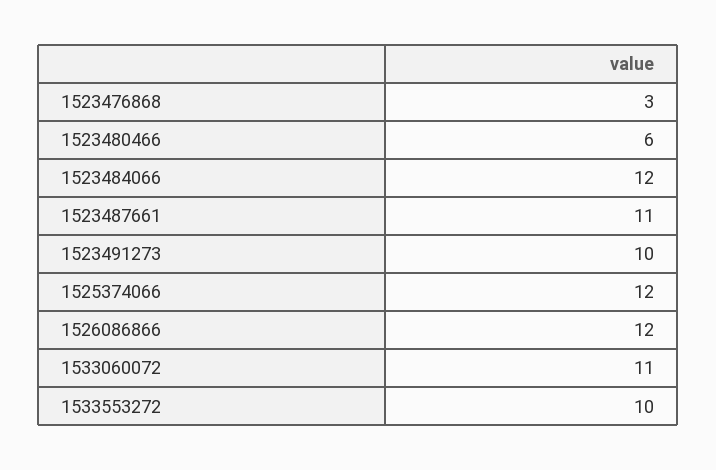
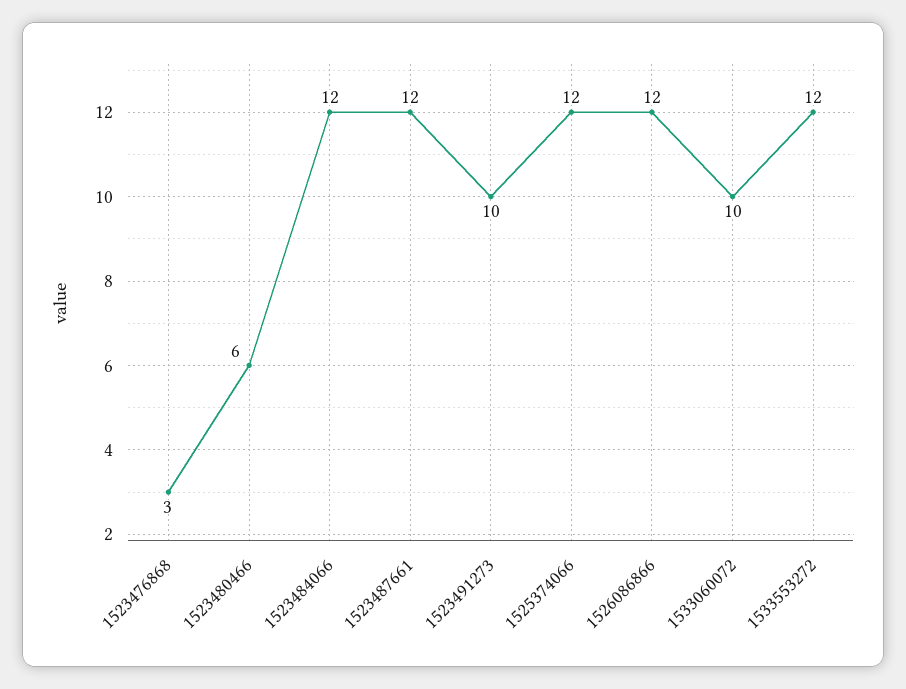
  {
    "1523476868": 3,
    "1523480466": 6,
    "1523484066": 12,
-   "1523487661": 11,
+   "1523487661": 12,
    "1523491273": 10,
    "1525374066": 12,
    "1526086866": 12,
-   "1533060072": 11,
+   "1533060072": 10,
-   "1533553272": 10
+   "1533553272": 12
  }

